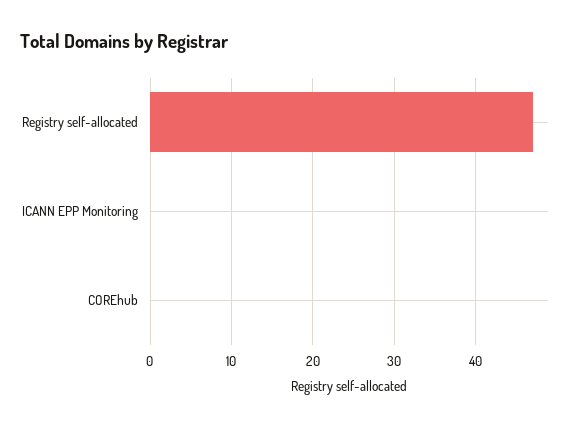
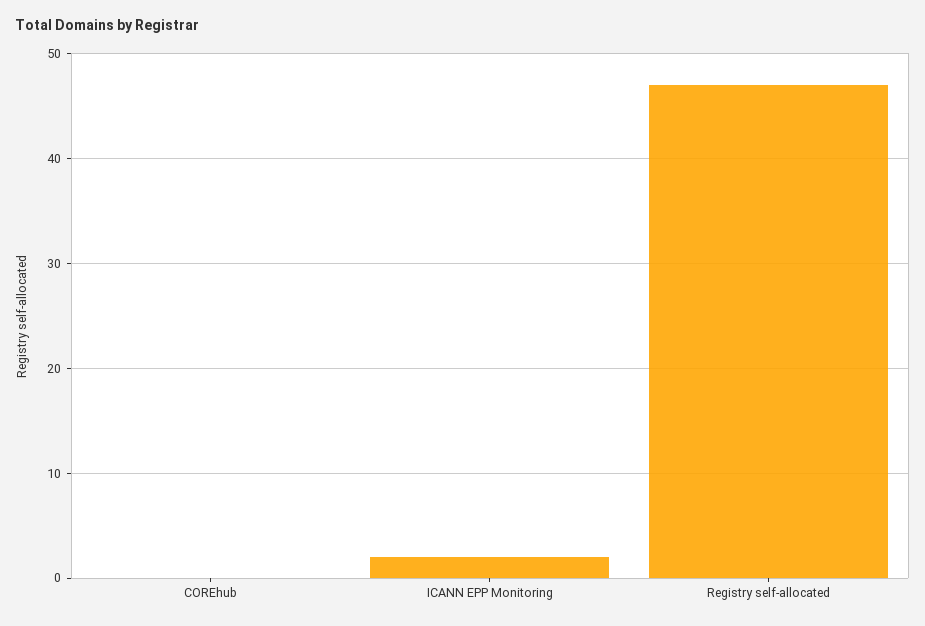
  {
    "Registry self-allocated": 47,
-   "ICANN EPP Monitoring": 0,
+   "ICANN EPP Monitoring": 2,
    "COREhub": 0
  }

